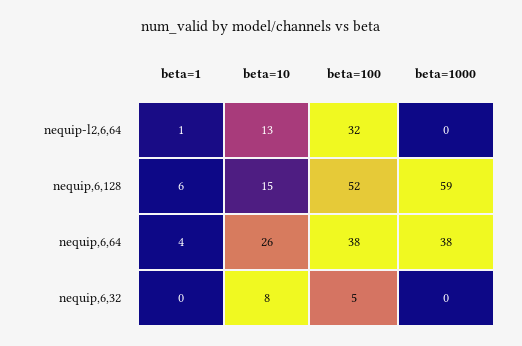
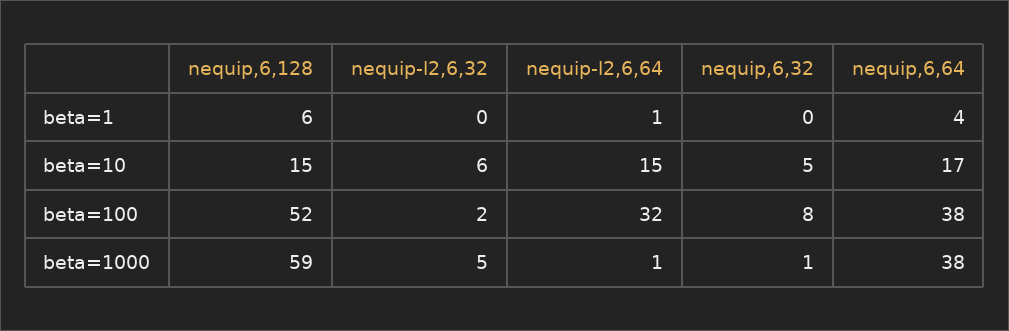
  {
    "beta=1": {
      "nequip-l2,6,64": 1,
      "nequip,6,128": 6,
      "nequip,6,64": 4,
-     "nequip,6,32": 0
+     "nequip,6,32": 0,
+     "nequip-l2,6,32": 0
    },
    "beta=10": {
-     "nequip-l2,6,64": 13,
+     "nequip-l2,6,64": 15,
      "nequip,6,128": 15,
-     "nequip,6,64": 26,
+     "nequip,6,64": 17,
-     "nequip,6,32": 8
+     "nequip,6,32": 5,
+     "nequip-l2,6,32": 6
    },
    "beta=100": {
      "nequip-l2,6,64": 32,
      "nequip,6,128": 52,
      "nequip,6,64": 38,
-     "nequip,6,32": 5
+     "nequip,6,32": 8,
+     "nequip-l2,6,32": 2
    },
    "beta=1000": {
-     "nequip-l2,6,64": 0,
+     "nequip-l2,6,64": 1,
      "nequip,6,128": 59,
      "nequip,6,64": 38,
-     "nequip,6,32": 0
+     "nequip,6,32": 1,
+     "nequip-l2,6,32": 5
    }
  }

